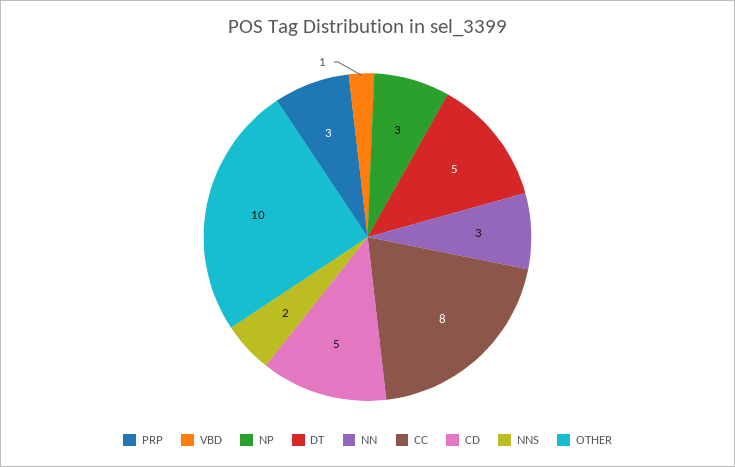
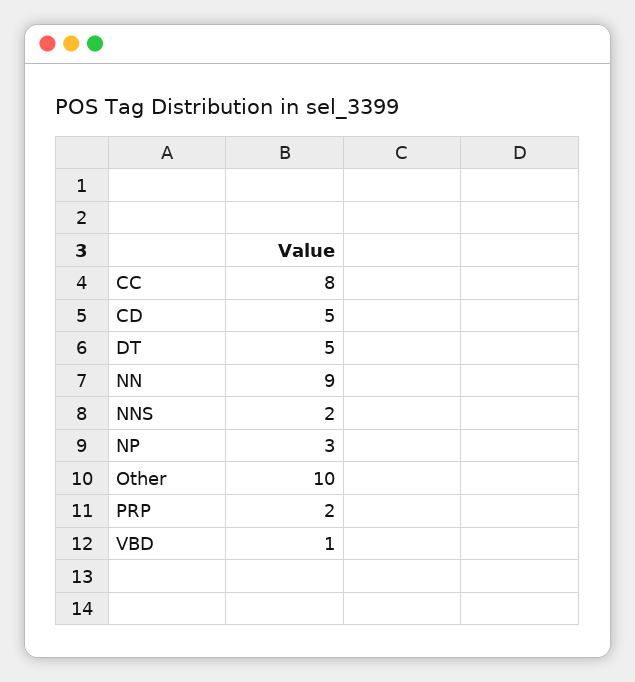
  {
-   "PRP": 3,
+   "PRP": 2,
    "VBD": 1,
    "NP": 3,
    "DT": 5,
-   "NN": 3,
+   "NN": 9,
    "CC": 8,
    "CD": 5,
    "NNS": 2,
    "OTHER": 10
  }

